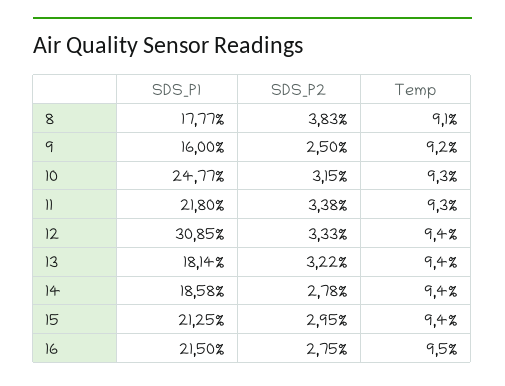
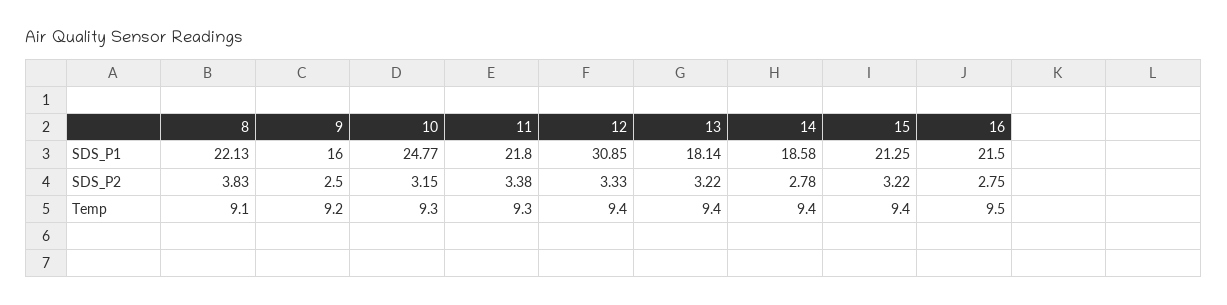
  {
    "SDS_P1": {
-     "8": 17.77,
+     "8": 22.13,
      "9": 16,
      "10": 24.77,
      "11": 21.8,
      "12": 30.85,
      "13": 18.14,
      "14": 18.58,
      "15": 21.25,
      "16": 21.5
    },
    "SDS_P2": {
      "8": 3.83,
      "9": 2.5,
      "10": 3.15,
      "11": 3.38,
      "12": 3.33,
      "13": 3.22,
      "14": 2.78,
-     "15": 2.95,
+     "15": 3.22,
      "16": 2.75
    },
    "Temp": {
      "8": 9.1,
      "9": 9.2,
      "10": 9.3,
      "11": 9.3,
      "12": 9.4,
      "13": 9.4,
      "14": 9.4,
      "15": 9.4,
      "16": 9.5
    }
  }

